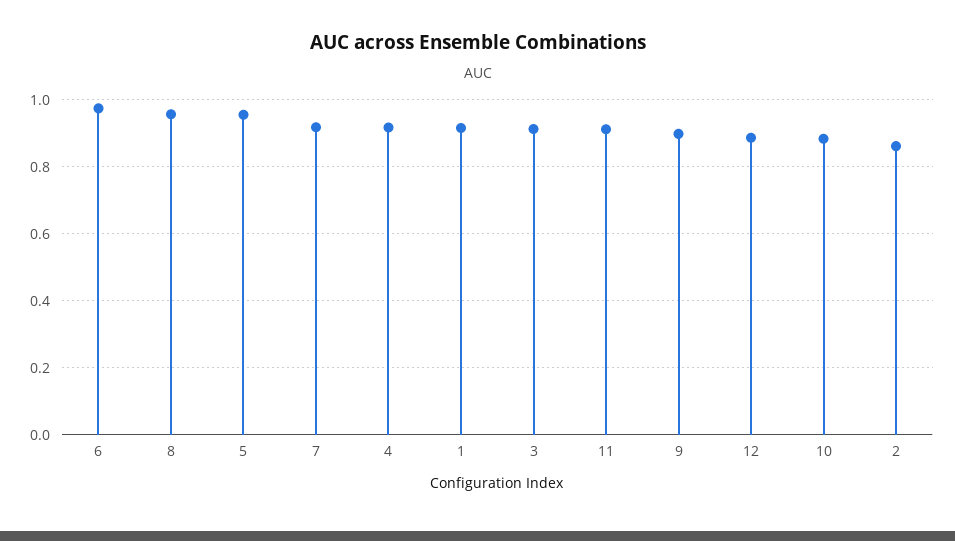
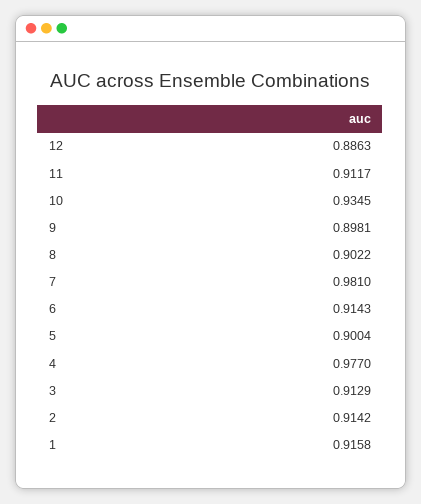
  {
-   "6": 0.98,
+   "6": 0.9143,
-   "8": 0.96,
+   "8": 0.9022,
-   "5": 0.96,
+   "5": 0.9004,
-   "7": 0.92,
+   "7": 0.981,
-   "4": 0.92,
+   "4": 0.977,
    "1": 0.9158,
    "3": 0.9129,
    "11": 0.9117,
    "9": 0.8981,
    "12": 0.8863,
-   "10": 0.88,
+   "10": 0.9345,
-   "2": 0.86
+   "2": 0.9142
  }

